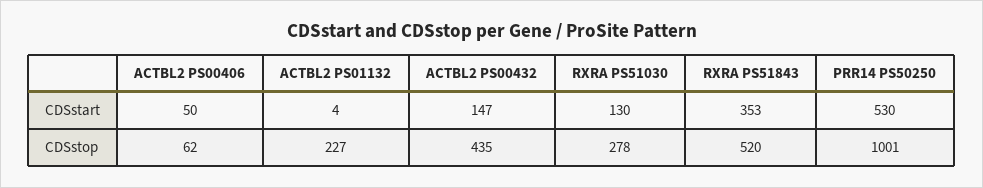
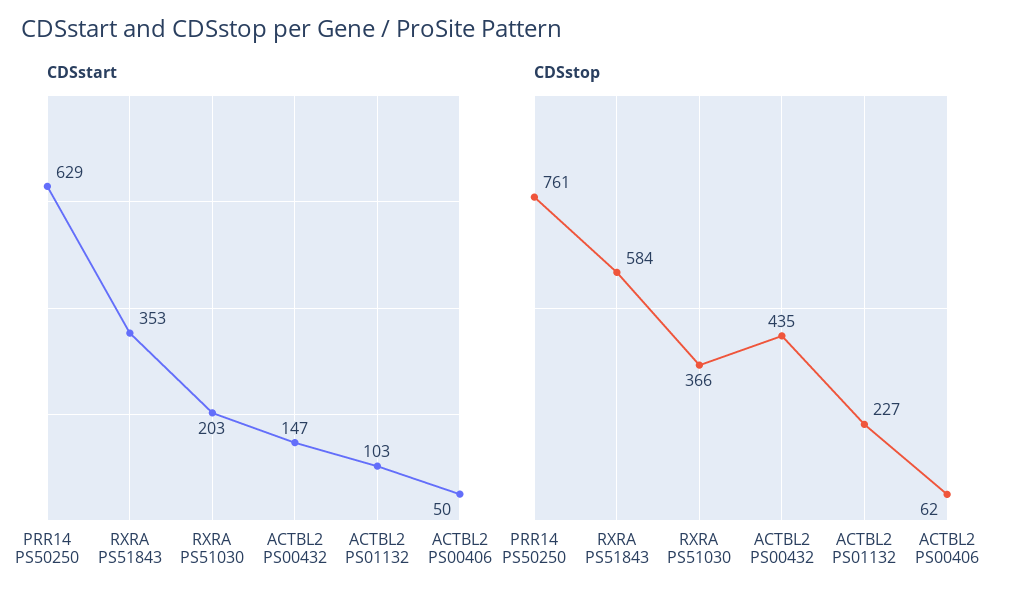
  {
    "CDSstart": {
      "ACTBL2 PS00406": 50,
-     "ACTBL2 PS01132": 4,
+     "ACTBL2 PS01132": 103,
      "ACTBL2 PS00432": 147,
-     "RXRA PS51030": 130,
+     "RXRA PS51030": 203,
      "RXRA PS51843": 353,
-     "PRR14 PS50250": 530
+     "PRR14 PS50250": 629
    },
    "CDSstop": {
      "ACTBL2 PS00406": 62,
      "ACTBL2 PS01132": 227,
      "ACTBL2 PS00432": 435,
-     "RXRA PS51030": 278,
+     "RXRA PS51030": 366,
-     "RXRA PS51843": 520,
+     "RXRA PS51843": 584,
-     "PRR14 PS50250": 1001
+     "PRR14 PS50250": 761
    }
  }

